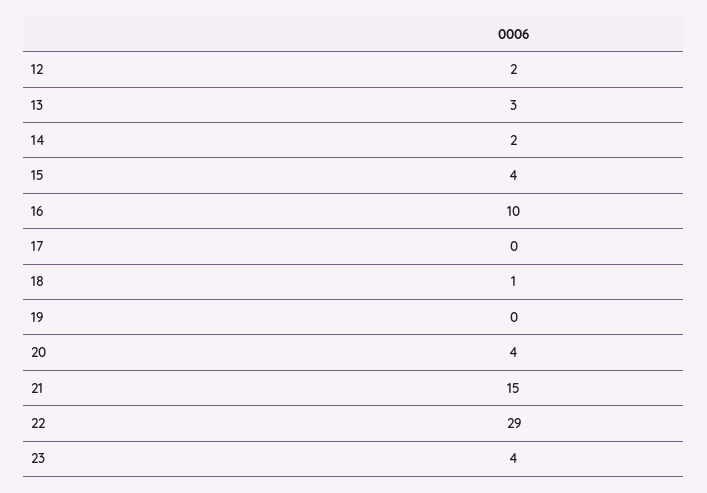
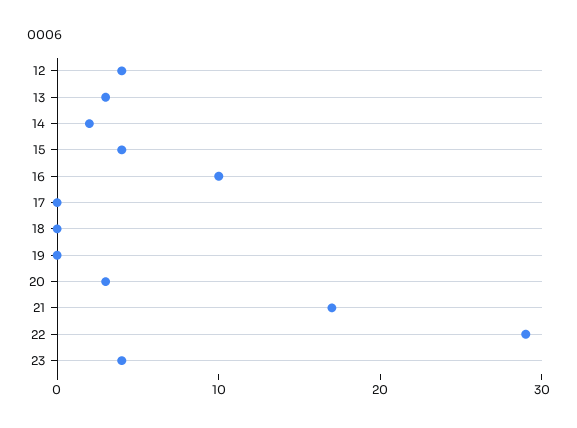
  {
-   "12": 2,
+   "12": 4,
    "13": 3,
    "14": 2,
    "15": 4,
    "16": 10,
    "17": 0,
-   "18": 1,
+   "18": 0,
    "19": 0,
-   "20": 4,
+   "20": 3,
-   "21": 15,
+   "21": 17,
    "22": 29,
    "23": 4
  }

